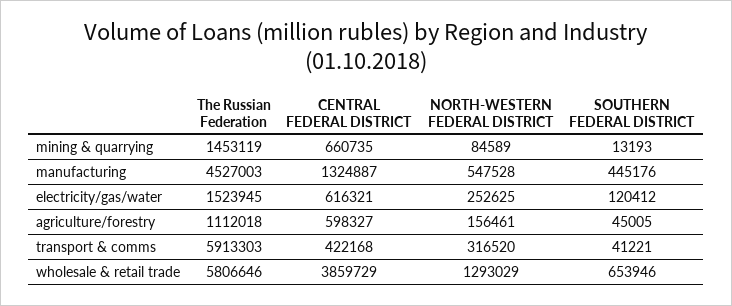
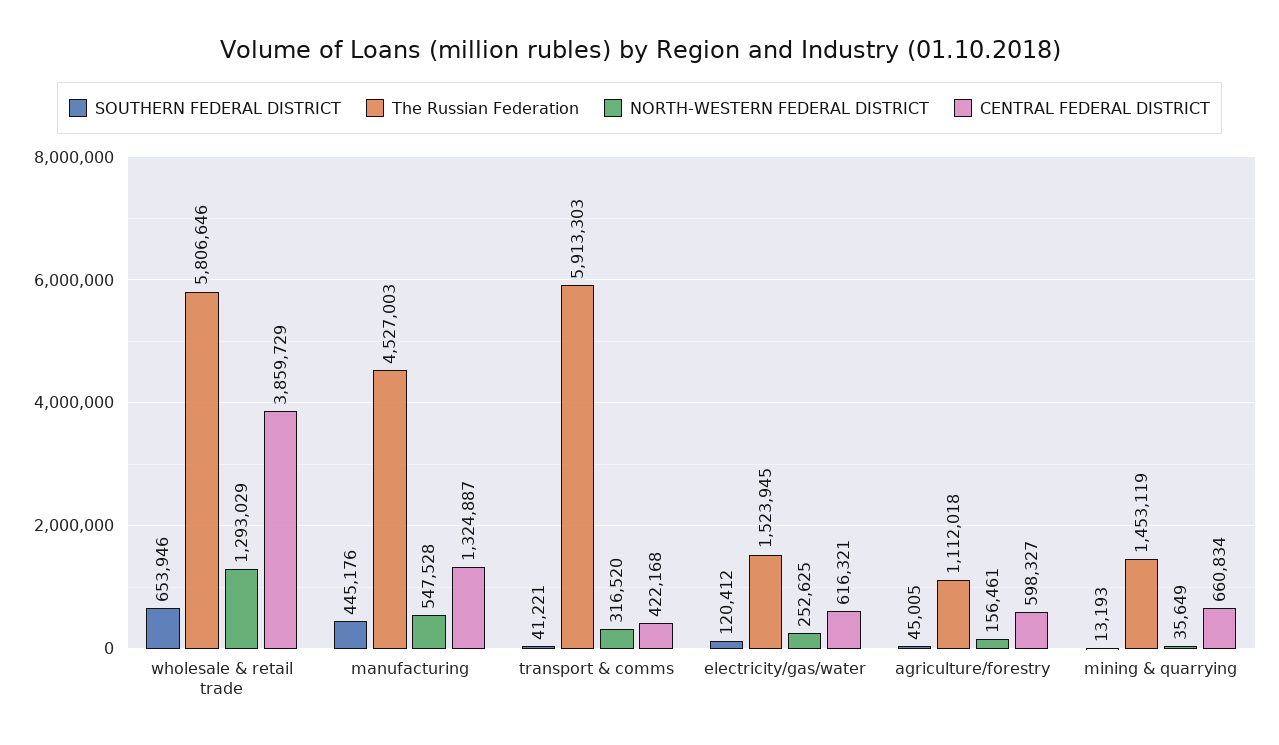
  {
    "The Russian Federation": {
      "mining & quarrying": 1453119,
      "manufacturing": 4527003,
      "electricity/gas/water": 1523945,
      "agriculture/forestry": 1112018,
      "transport & comms": 5913303,
      "wholesale & retail trade": 5806646
    },
    "CENTRAL FEDERAL DISTRICT": {
-     "mining & quarrying": 660735,
+     "mining & quarrying": 660834,
      "manufacturing": 1324887,
      "electricity/gas/water": 616321,
      "agriculture/forestry": 598327,
      "transport & comms": 422168,
      "wholesale & retail trade": 3859729
    },
    "NORTH-WESTERN FEDERAL DISTRICT": {
-     "mining & quarrying": 84589,
+     "mining & quarrying": 35649,
      "manufacturing": 547528,
      "electricity/gas/water": 252625,
      "agriculture/forestry": 156461,
      "transport & comms": 316520,
      "wholesale & retail trade": 1293029
    },
    "SOUTHERN FEDERAL DISTRICT": {
      "mining & quarrying": 13193,
      "manufacturing": 445176,
      "electricity/gas/water": 120412,
      "agriculture/forestry": 45005,
      "transport & comms": 41221,
      "wholesale & retail trade": 653946
    }
  }

